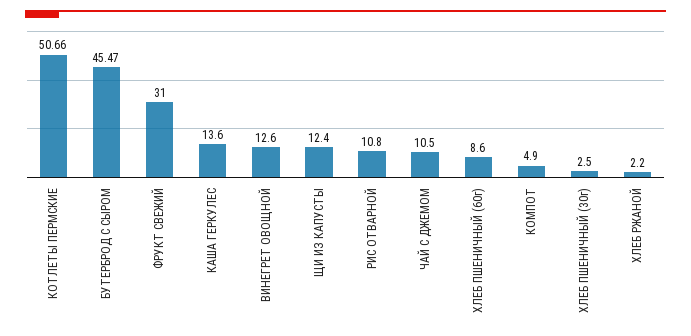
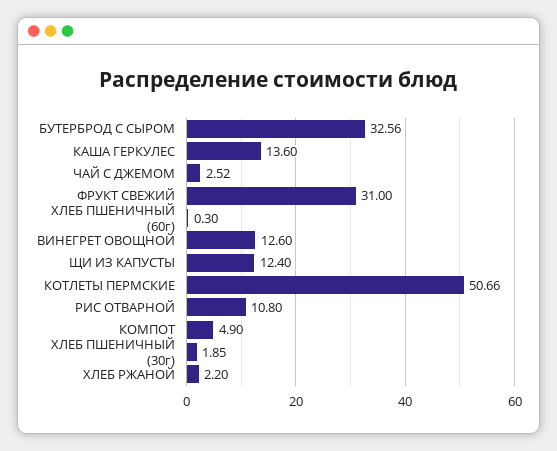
  {
    "КОТЛЕТЫ ПЕРМСКИЕ": 50.66,
-   "БУТЕРБРОД С СЫРОМ": 45.47,
+   "БУТЕРБРОД С СЫРОМ": 32.56,
    "ФРУКТ СВЕЖИЙ": 31,
    "КАША ГЕРКУЛЕС": 13.6,
    "ВИНЕГРЕТ ОВОЩНОЙ": 12.6,
    "ЩИ ИЗ КАПУСТЫ": 12.4,
    "РИС ОТВАРНОЙ": 10.8,
-   "ЧАЙ С ДЖЕМОМ": 10.5,
+   "ЧАЙ С ДЖЕМОМ": 2.52,
-   "ХЛЕБ ПШЕНИЧНЫЙ (60г)": 8.6,
+   "ХЛЕБ ПШЕНИЧНЫЙ (60г)": 0.3,
    "КОМПОТ": 4.9,
-   "ХЛЕБ ПШЕНИЧНЫЙ (30г)": 2.5,
+   "ХЛЕБ ПШЕНИЧНЫЙ (30г)": 1.85,
    "ХЛЕБ РЖАНОЙ": 2.2
  }

